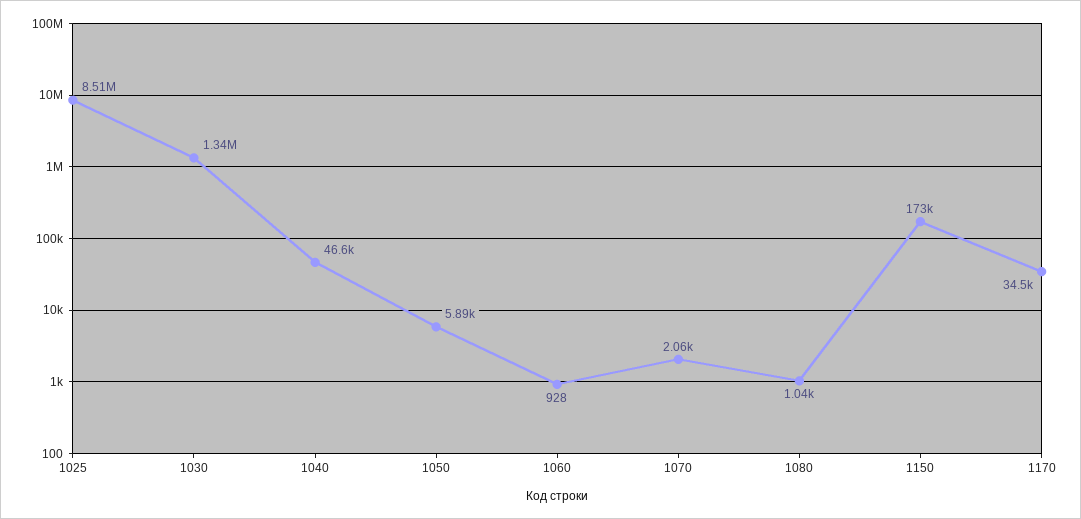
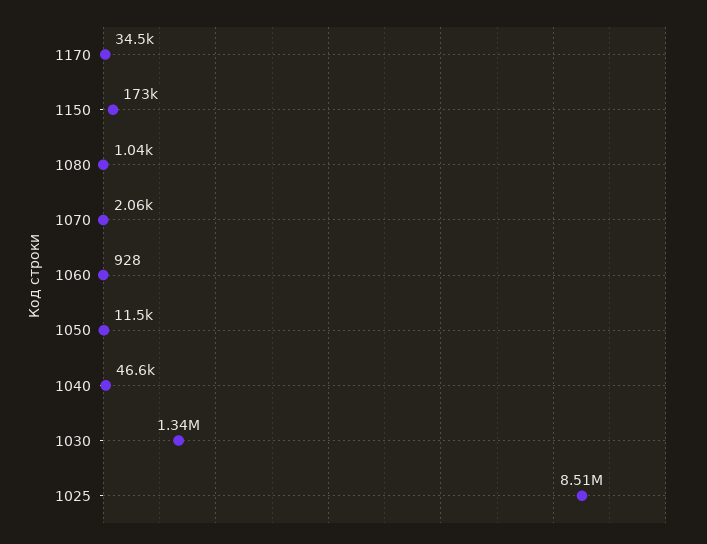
  {
    "1025": 8510000,
    "1030": 1340000,
    "1040": 46600,
-   "1050": 5890,
+   "1050": 11500,
    "1060": 928,
    "1070": 2060,
    "1080": 1040,
    "1150": 173000,
    "1170": 34500
  }

